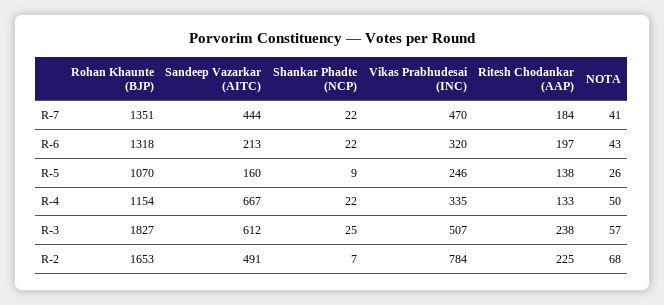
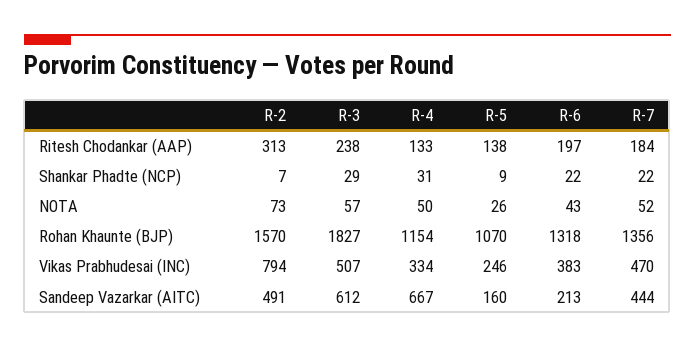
  {
    "Rohan Khaunte (BJP)": {
-     "R-7": 1351,
+     "R-7": 1356,
      "R-6": 1318,
      "R-5": 1070,
      "R-4": 1154,
      "R-3": 1827,
-     "R-2": 1653
+     "R-2": 1570
    },
    "Sandeep Vazarkar (AITC)": {
      "R-7": 444,
      "R-6": 213,
      "R-5": 160,
      "R-4": 667,
      "R-3": 612,
      "R-2": 491
    },
    "Shankar Phadte (NCP)": {
      "R-7": 22,
      "R-6": 22,
      "R-5": 9,
-     "R-4": 22,
+     "R-4": 31,
-     "R-3": 25,
+     "R-3": 29,
      "R-2": 7
    },
    "Vikas Prabhudesai (INC)": {
      "R-7": 470,
-     "R-6": 320,
+     "R-6": 383,
      "R-5": 246,
-     "R-4": 335,
+     "R-4": 334,
      "R-3": 507,
-     "R-2": 784
+     "R-2": 794
    },
    "Ritesh Chodankar (AAP)": {
      "R-7": 184,
      "R-6": 197,
      "R-5": 138,
      "R-4": 133,
      "R-3": 238,
-     "R-2": 225
+     "R-2": 313
    },
    "NOTA": {
-     "R-7": 41,
+     "R-7": 52,
      "R-6": 43,
      "R-5": 26,
      "R-4": 50,
      "R-3": 57,
-     "R-2": 68
+     "R-2": 73
    }
  }

